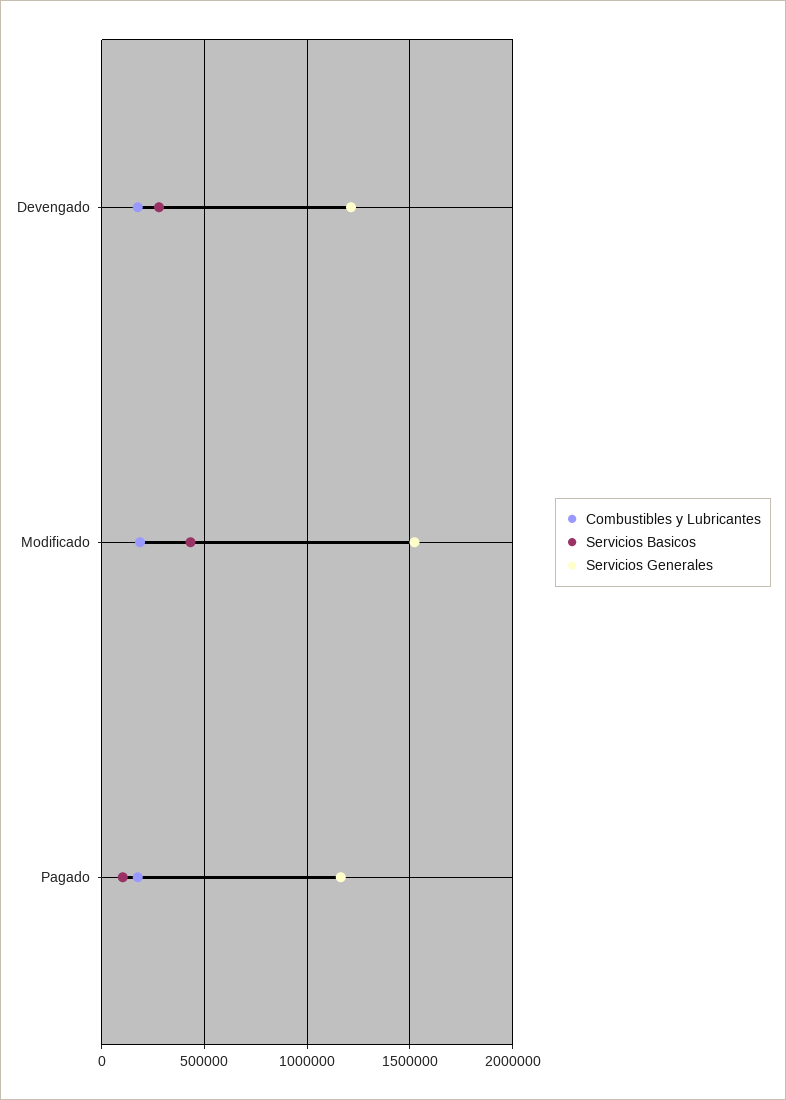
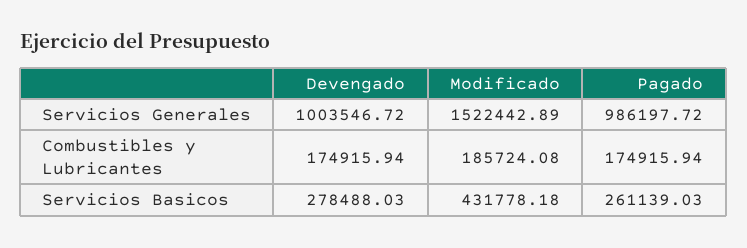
  {
    "Combustibles y Lubricantes": {
      "Devengado": 174915.94,
      "Modificado": 185724.08,
      "Pagado": 174915.94
    },
    "Servicios Basicos": {
      "Devengado": 278488.03,
      "Modificado": 431778.18,
-     "Pagado": 100000
+     "Pagado": 261139.03
    },
    "Servicios Generales": {
-     "Devengado": 1200000,
+     "Devengado": 1003546.72,
      "Modificado": 1522442.89,
-     "Pagado": 1150000
+     "Pagado": 986197.72
    }
  }

